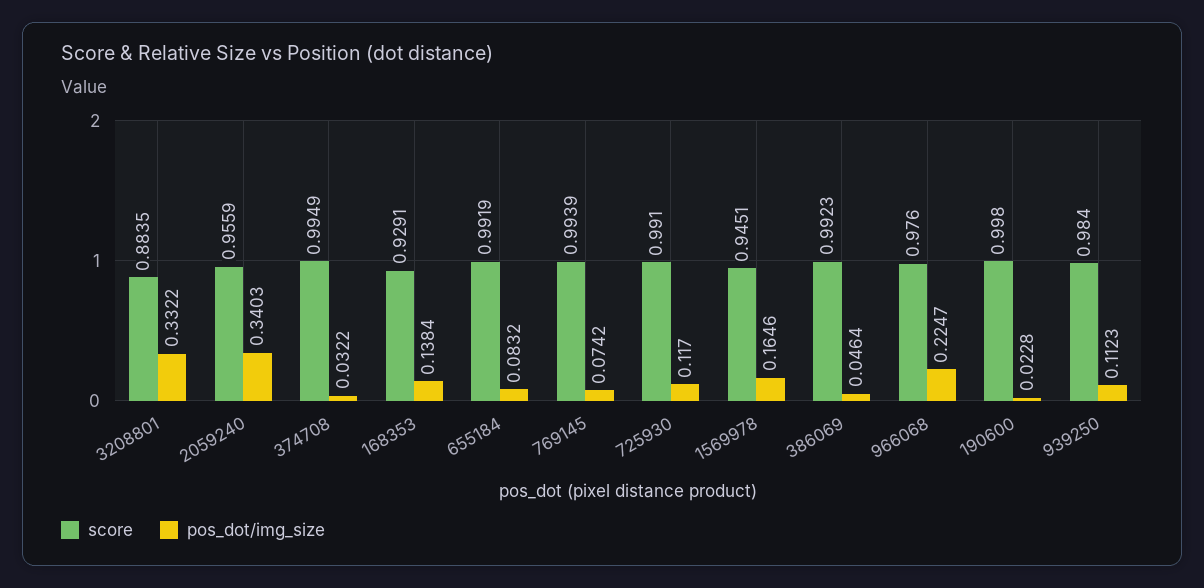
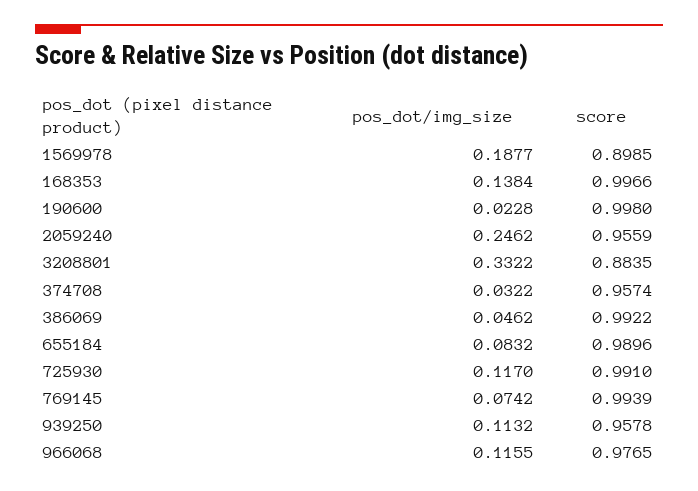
  {
    "score": {
      "3208801": 0.8835,
      "2059240": 0.9559,
-     "374708": 0.9949,
+     "374708": 0.9574,
-     "168353": 0.9291,
+     "168353": 0.9966,
-     "655184": 0.9919,
+     "655184": 0.9896,
      "769145": 0.9939,
      "725930": 0.991,
-     "1569978": 0.9451,
+     "1569978": 0.8985,
-     "386069": 0.9923,
+     "386069": 0.9922,
-     "966068": 0.976,
+     "966068": 0.9765,
      "190600": 0.998,
-     "939250": 0.984
+     "939250": 0.9578
    },
    "pos_dot/img_size": {
      "3208801": 0.3322,
-     "2059240": 0.3403,
+     "2059240": 0.2462,
      "374708": 0.0322,
      "168353": 0.1384,
      "655184": 0.0832,
      "769145": 0.0742,
      "725930": 0.117,
-     "1569978": 0.1646,
+     "1569978": 0.1877,
-     "386069": 0.0464,
+     "386069": 0.0462,
-     "966068": 0.2247,
+     "966068": 0.1155,
      "190600": 0.0228,
-     "939250": 0.1123
+     "939250": 0.1132
    }
  }

